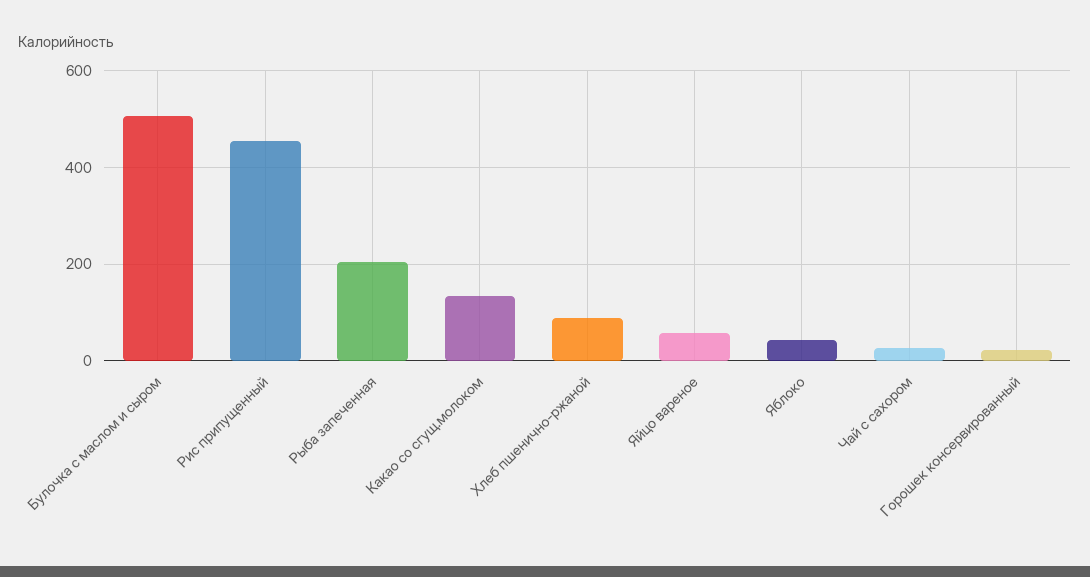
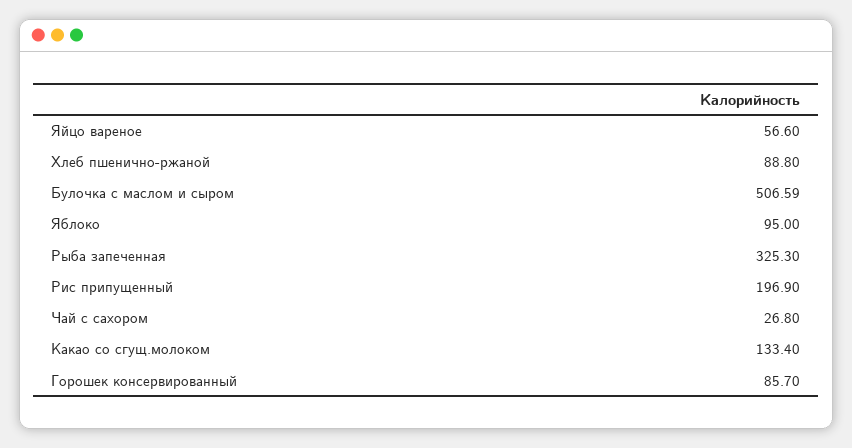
  {
    "Булочка с маслом и сыром": 506.59,
-   "Рис припущенный": 460,
+   "Рис припущенный": 196.9,
-   "Рыба запеченная": 200,
+   "Рыба запеченная": 325.3,
    "Какао со сгущ.молоком": 133.4,
    "Хлеб пшенично-ржаной": 88.8,
    "Яйцо вареное": 56.6,
-   "Яблоко": 40,
+   "Яблоко": 95,
    "Чай с сахором": 26.8,
-   "Горошек консервированный": 20
+   "Горошек консервированный": 85.7
  }

